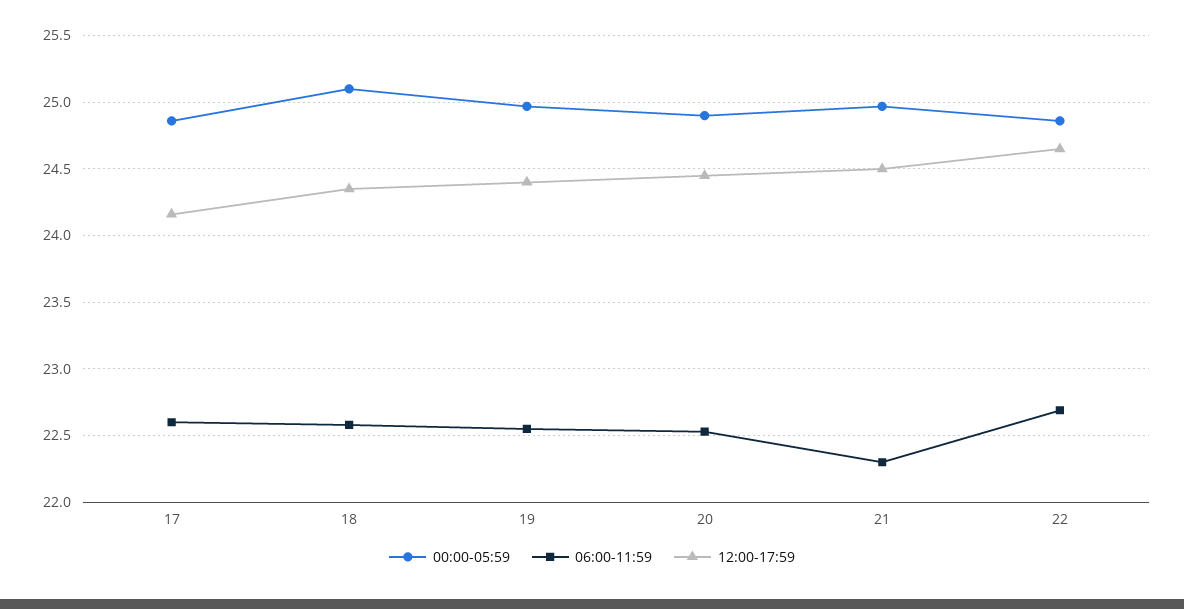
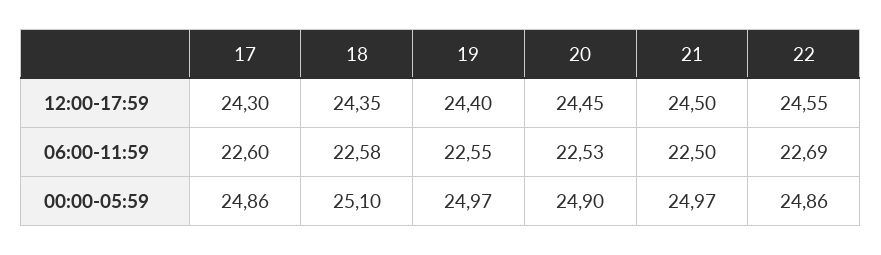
  {
    "00:00-05:59": {
      "17": 24.86,
      "18": 25.1,
      "19": 24.97,
      "20": 24.9,
      "21": 24.97,
      "22": 24.86
    },
    "06:00-11:59": {
      "17": 22.6,
      "18": 22.58,
      "19": 22.55,
      "20": 22.53,
-     "21": 22.3,
+     "21": 22.5,
      "22": 22.69
    },
    "12:00-17:59": {
-     "17": 24.15,
+     "17": 24.3,
      "18": 24.35,
      "19": 24.4,
      "20": 24.45,
      "21": 24.5,
-     "22": 24.65
+     "22": 24.55
    }
  }

